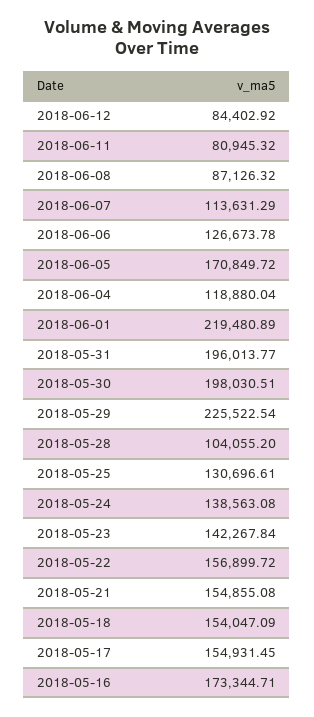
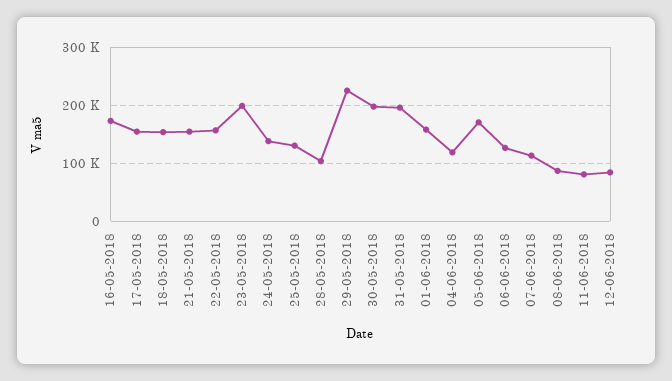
  {
    "2018-06-12": 84402.92,
    "2018-06-11": 80945.32,
    "2018-06-08": 87126.32,
    "2018-06-07": 113631.29,
    "2018-06-06": 126673.78,
    "2018-06-05": 170849.72,
    "2018-06-04": 118880.04,
-   "2018-06-01": 219480.89,
+   "2018-06-01": 160000,
    "2018-05-31": 196013.77,
    "2018-05-30": 198030.51,
    "2018-05-29": 225522.54,
    "2018-05-28": 104055.2,
    "2018-05-25": 130696.61,
    "2018-05-24": 138563.08,
-   "2018-05-23": 142267.84,
+   "2018-05-23": 200000,
    "2018-05-22": 156899.72,
    "2018-05-21": 154855.08,
    "2018-05-18": 154047.09,
    "2018-05-17": 154931.45,
    "2018-05-16": 173344.71
  }

